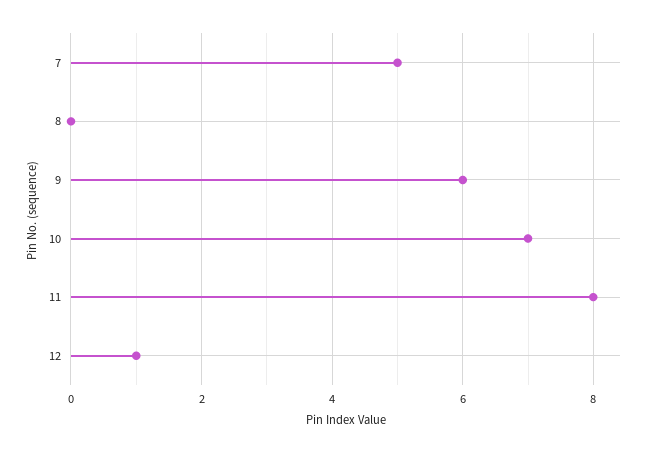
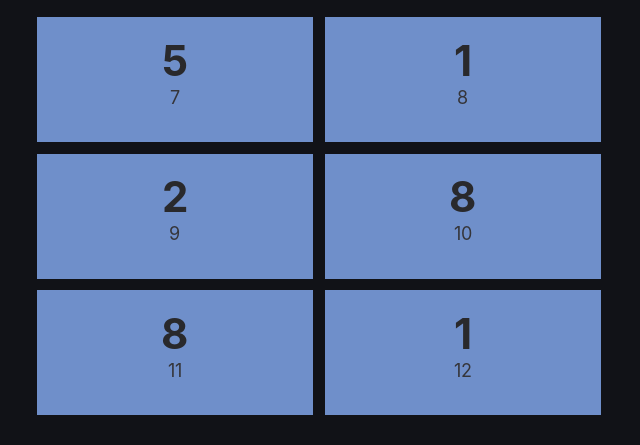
  {
    "7": 5,
-   "8": 0,
+   "8": 1,
-   "9": 6,
+   "9": 2,
-   "10": 7,
+   "10": 8,
    "11": 8,
    "12": 1
  }

